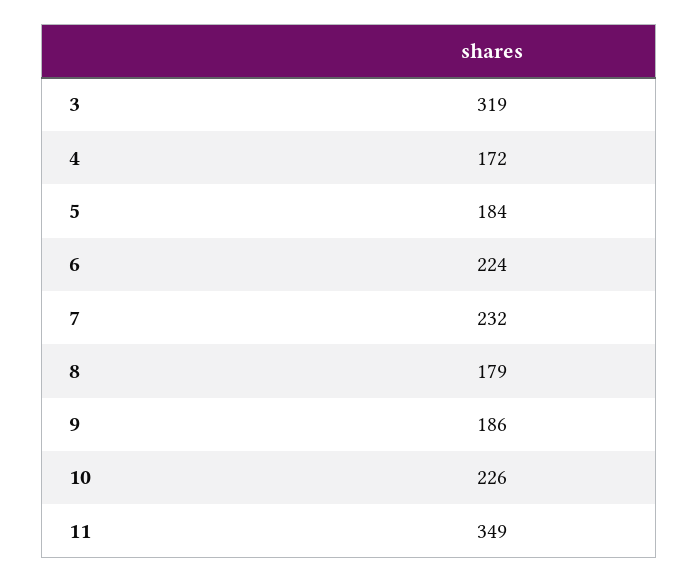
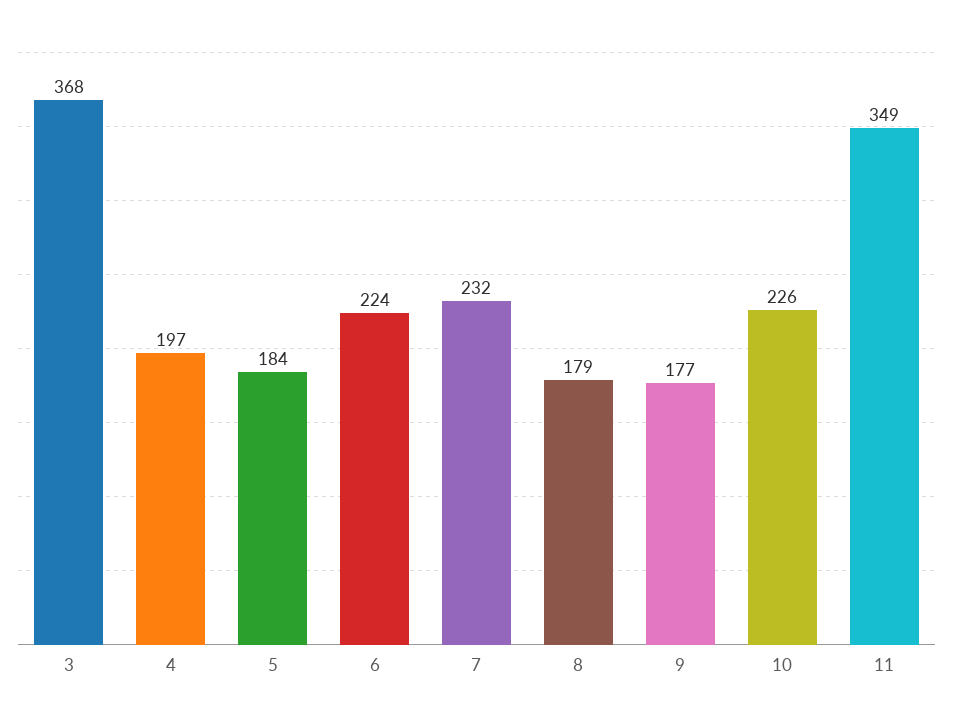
  {
-   "3": 319,
+   "3": 368,
-   "4": 172,
+   "4": 197,
    "5": 184,
    "6": 224,
    "7": 232,
    "8": 179,
-   "9": 186,
+   "9": 177,
    "10": 226,
    "11": 349
  }

